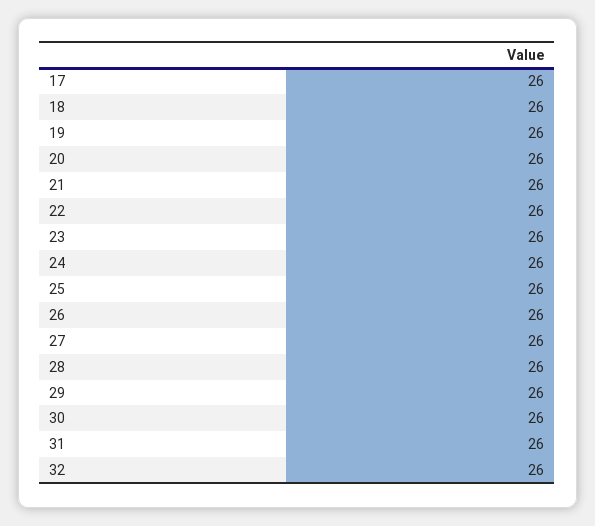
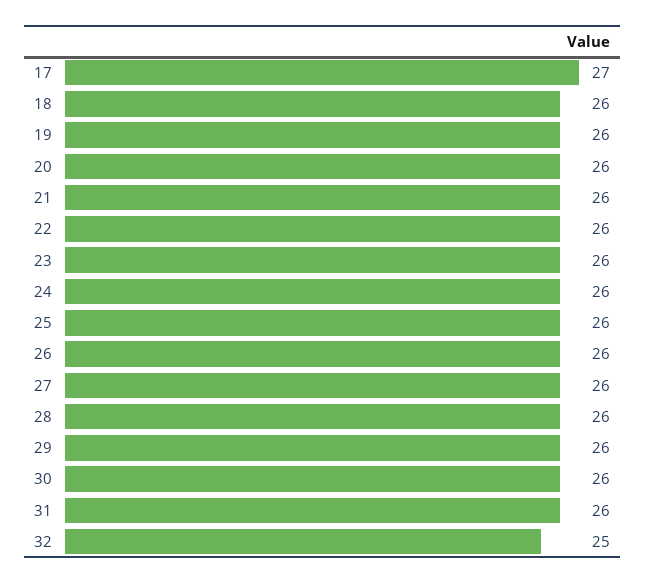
  {
-   "17": 26,
+   "17": 27,
    "18": 26,
    "19": 26,
    "20": 26,
    "21": 26,
    "22": 26,
    "23": 26,
    "24": 26,
    "25": 26,
    "26": 26,
    "27": 26,
    "28": 26,
    "29": 26,
    "30": 26,
    "31": 26,
-   "32": 26
+   "32": 25
  }

